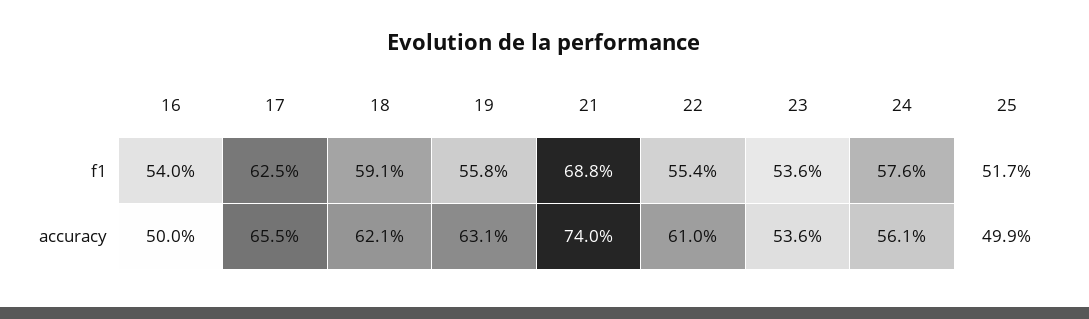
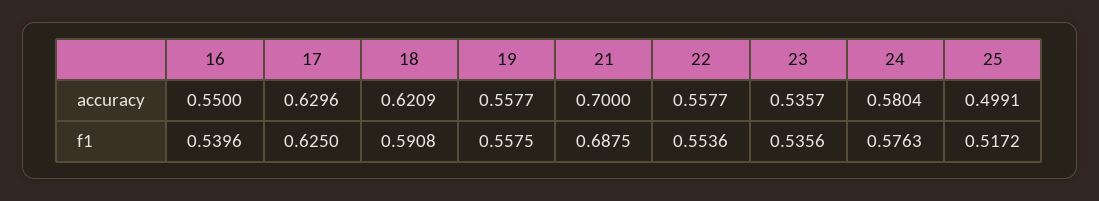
  {
    "16": {
      "f1": 0.5396,
-     "accuracy": 0.5
+     "accuracy": 0.55
    },
    "17": {
      "f1": 0.625,
-     "accuracy": 0.655
+     "accuracy": 0.6296
    },
    "18": {
      "f1": 0.5908,
      "accuracy": 0.6209
    },
    "19": {
      "f1": 0.5575,
-     "accuracy": 0.631
+     "accuracy": 0.5577
    },
    "21": {
      "f1": 0.6875,
-     "accuracy": 0.74
+     "accuracy": 0.7
    },
    "22": {
      "f1": 0.5536,
-     "accuracy": 0.61
+     "accuracy": 0.5577
    },
    "23": {
      "f1": 0.5356,
      "accuracy": 0.5357
    },
    "24": {
      "f1": 0.5763,
-     "accuracy": 0.561
+     "accuracy": 0.5804
    },
    "25": {
      "f1": 0.5172,
      "accuracy": 0.4991
    }
  }

